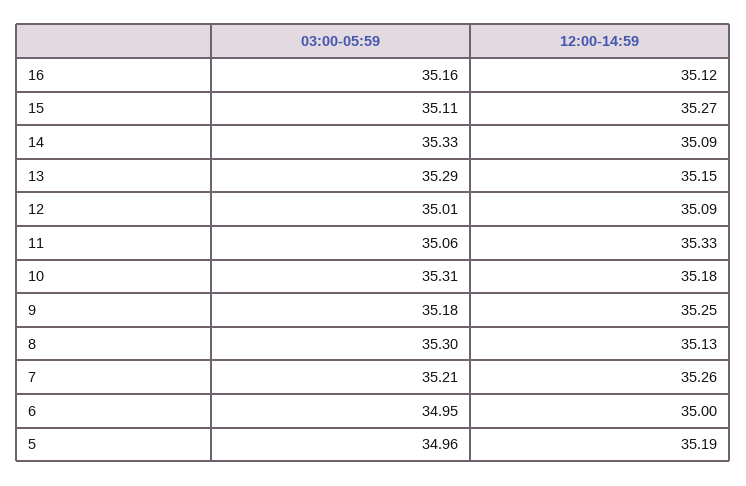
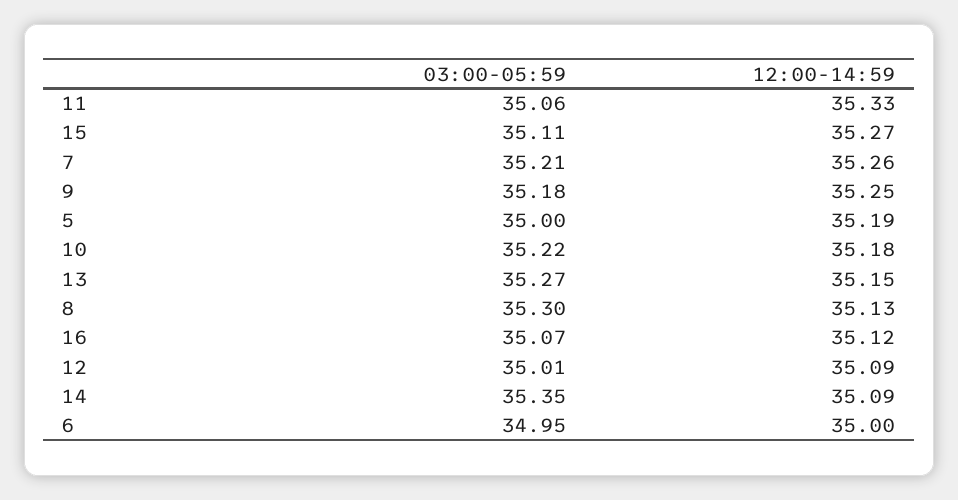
  {
    "03:00-05:59": {
-     "16": 35.16,
+     "16": 35.07,
      "15": 35.11,
-     "14": 35.33,
+     "14": 35.35,
-     "13": 35.29,
+     "13": 35.27,
      "12": 35.01,
      "11": 35.06,
-     "10": 35.31,
+     "10": 35.22,
      "9": 35.18,
      "8": 35.3,
      "7": 35.21,
      "6": 34.95,
-     "5": 34.96
+     "5": 35
    },
    "12:00-14:59": {
      "16": 35.12,
      "15": 35.27,
      "14": 35.09,
      "13": 35.15,
      "12": 35.09,
      "11": 35.33,
      "10": 35.18,
      "9": 35.25,
      "8": 35.13,
      "7": 35.26,
      "6": 35,
      "5": 35.19
    }
  }

